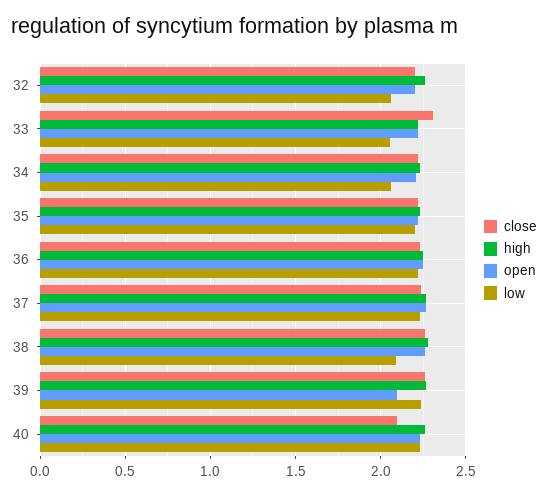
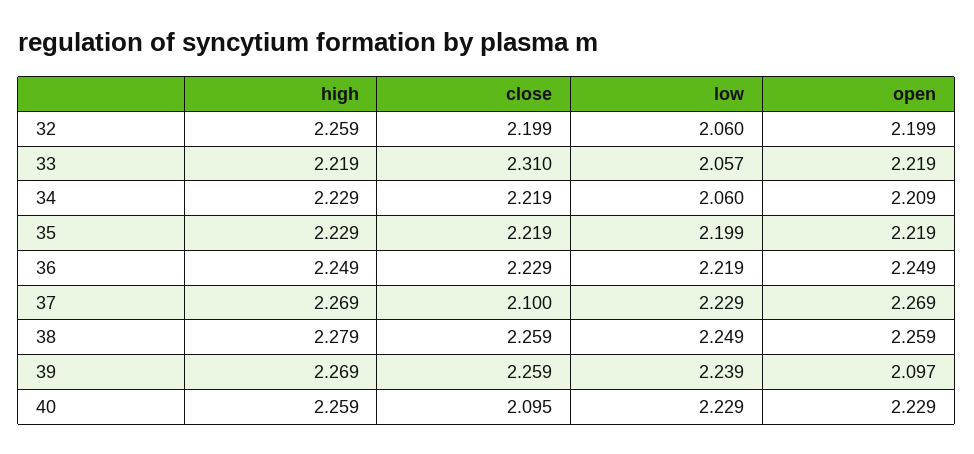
  {
    "close": {
      "32": 2.199,
      "33": 2.31,
      "34": 2.219,
      "35": 2.219,
      "36": 2.229,
-     "37": 2.25,
+     "37": 2.1,
      "38": 2.259,
      "39": 2.259,
      "40": 2.095
    },
    "high": {
      "32": 2.259,
      "33": 2.219,
      "34": 2.229,
      "35": 2.229,
      "36": 2.249,
      "37": 2.269,
      "38": 2.279,
      "39": 2.269,
      "40": 2.259
    },
    "open": {
      "32": 2.199,
      "33": 2.219,
      "34": 2.209,
      "35": 2.219,
      "36": 2.249,
      "37": 2.269,
      "38": 2.259,
      "39": 2.097,
      "40": 2.229
    },
    "low": {
      "32": 2.06,
      "33": 2.057,
      "34": 2.06,
      "35": 2.199,
      "36": 2.219,
      "37": 2.229,
-     "38": 2.1,
+     "38": 2.249,
      "39": 2.239,
      "40": 2.229
    }
  }

